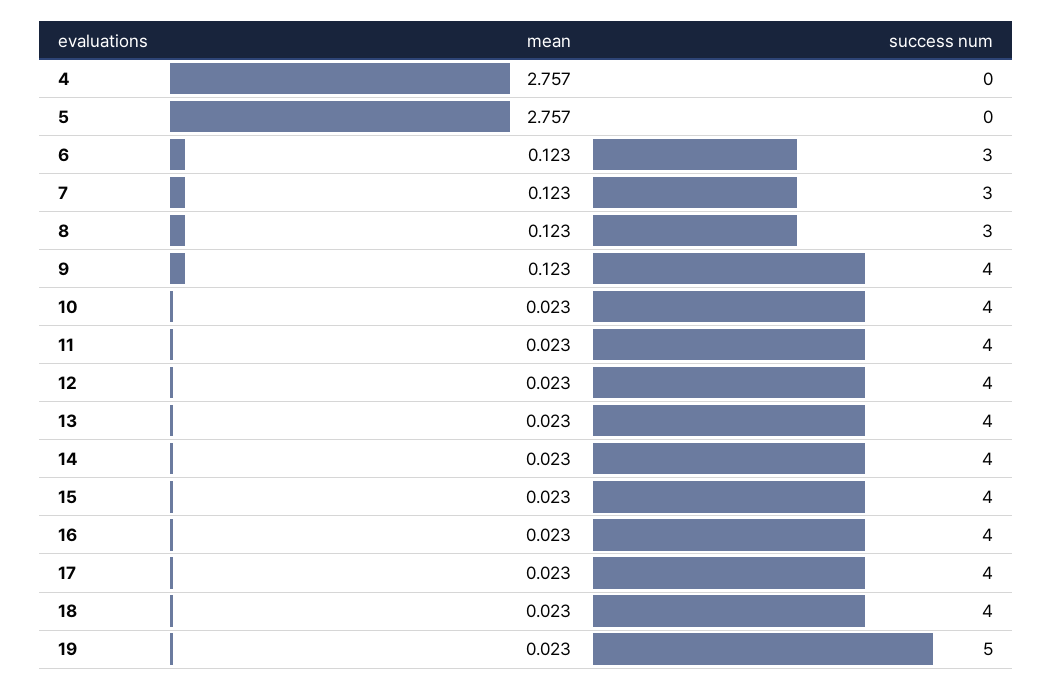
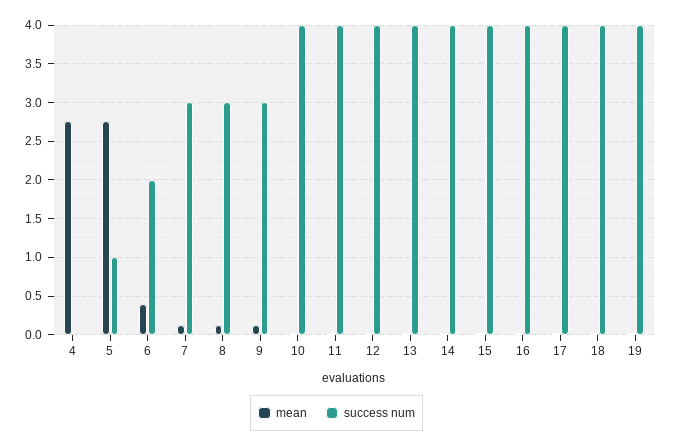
  {
    "mean": {
      "4": 2.757,
      "5": 2.757,
-     "6": 0.123,
+     "6": 0.4,
      "7": 0.123,
      "8": 0.123,
      "9": 0.123,
      "10": 0.023,
      "11": 0.023,
      "12": 0.023,
      "13": 0.023,
      "14": 0.023,
      "15": 0.023,
      "16": 0.023,
      "17": 0.023,
      "18": 0.023,
      "19": 0.023
    },
    "success num": {
      "4": 0,
-     "5": 0,
+     "5": 1,
-     "6": 3,
+     "6": 2,
      "7": 3,
      "8": 3,
-     "9": 4,
+     "9": 3,
      "10": 4,
      "11": 4,
      "12": 4,
      "13": 4,
      "14": 4,
      "15": 4,
      "16": 4,
      "17": 4,
      "18": 4,
-     "19": 5
+     "19": 4
    }
  }

